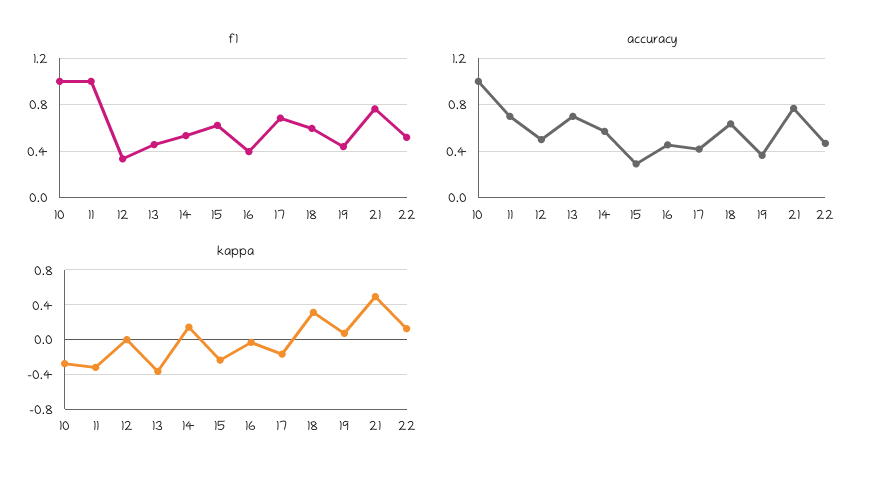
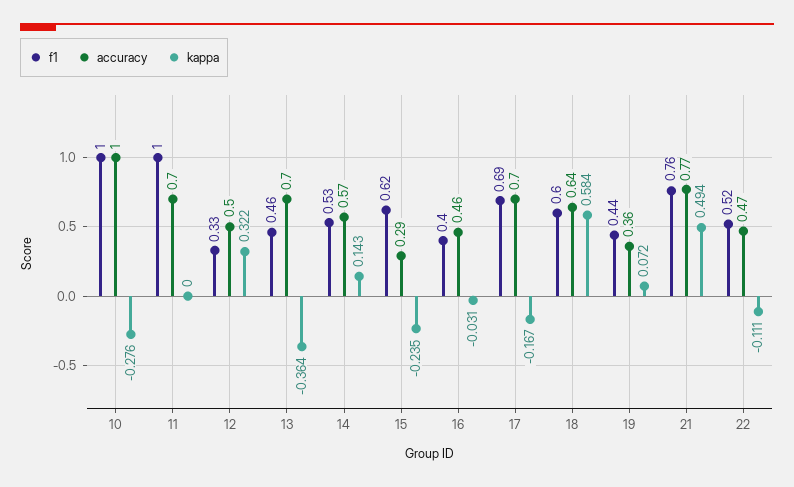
  {
    "f1": {
      "10": 1,
      "11": 1,
      "12": 0.33,
      "13": 0.46,
      "14": 0.53,
      "15": 0.62,
      "16": 0.4,
      "17": 0.69,
      "18": 0.6,
      "19": 0.44,
      "21": 0.76,
      "22": 0.52
    },
    "accuracy": {
      "10": 1,
      "11": 0.7,
      "12": 0.5,
      "13": 0.7,
      "14": 0.57,
      "15": 0.29,
      "16": 0.46,
-     "17": 0.4,
+     "17": 0.7,
      "18": 0.64,
      "19": 0.36,
      "21": 0.77,
      "22": 0.47
    },
    "kappa": {
      "10": -0.276,
-     "11": -0.3,
+     "11": 0,
-     "12": 0,
+     "12": 0.322,
      "13": -0.364,
      "14": 0.143,
      "15": -0.235,
      "16": -0.031,
      "17": -0.167,
-     "18": 0.3,
+     "18": 0.584,
      "19": 0.072,
      "21": 0.494,
-     "22": 0.1
+     "22": -0.111
    }
  }

